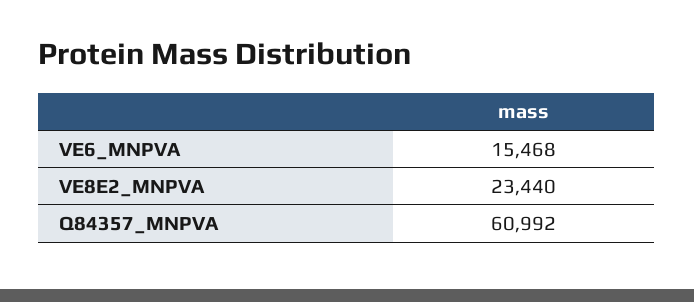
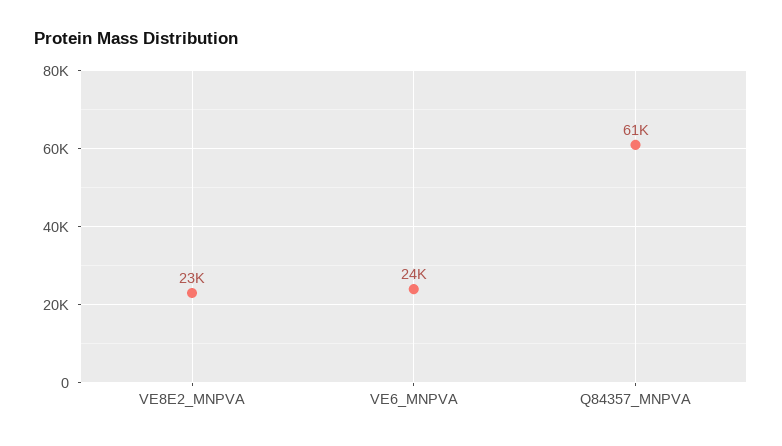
  {
-   "VE6_MNPVA": 15468,
+   "VE6_MNPVA": 24000,
    "VE8E2_MNPVA": 23440,
    "Q84357_MNPVA": 60992
  }

